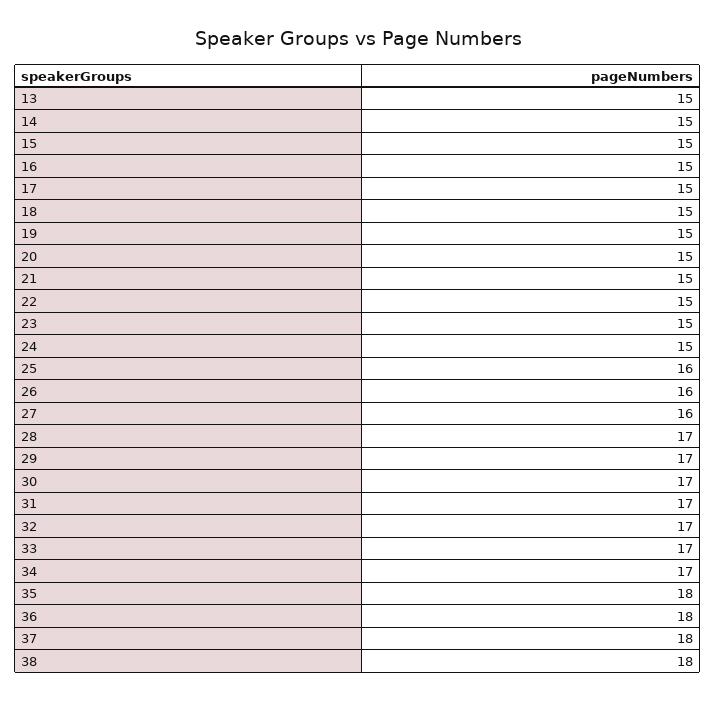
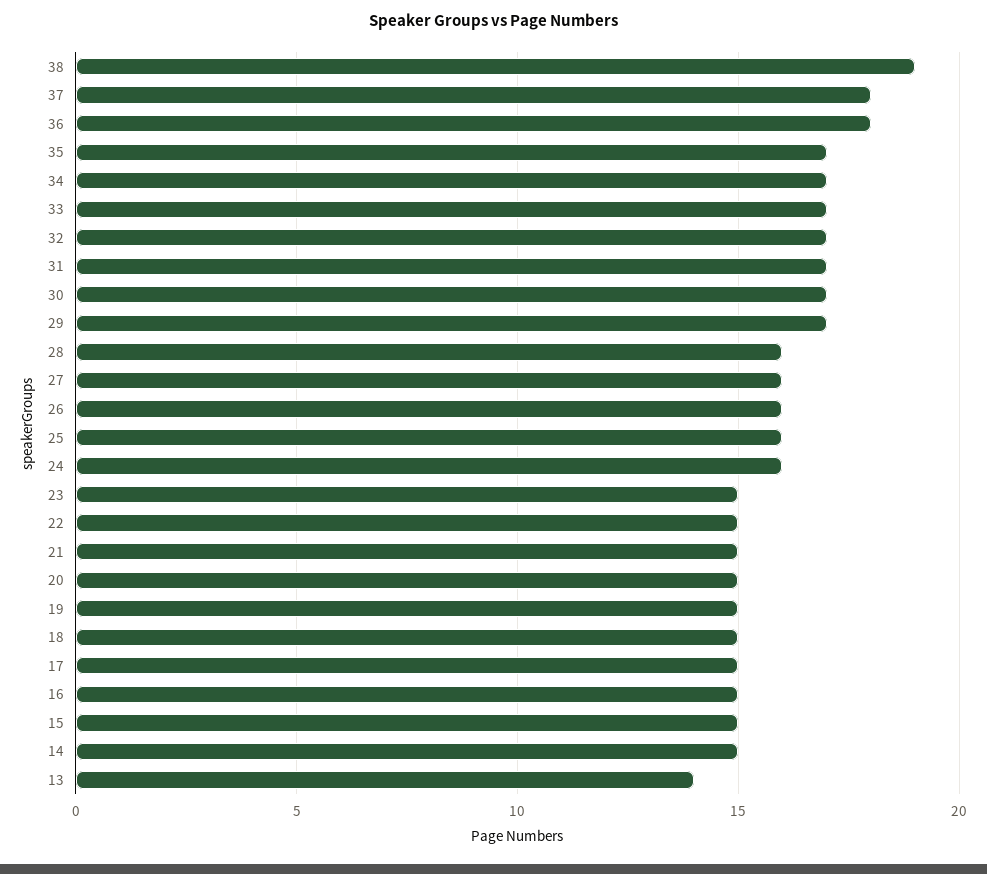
  {
-   "13": 15,
+   "13": 14,
    "14": 15,
    "15": 15,
    "16": 15,
    "17": 15,
    "18": 15,
    "19": 15,
    "20": 15,
    "21": 15,
    "22": 15,
    "23": 15,
-   "24": 15,
+   "24": 16,
    "25": 16,
    "26": 16,
    "27": 16,
-   "28": 17,
+   "28": 16,
    "29": 17,
    "30": 17,
    "31": 17,
    "32": 17,
    "33": 17,
    "34": 17,
-   "35": 18,
+   "35": 17,
    "36": 18,
    "37": 18,
-   "38": 18
+   "38": 19
  }

